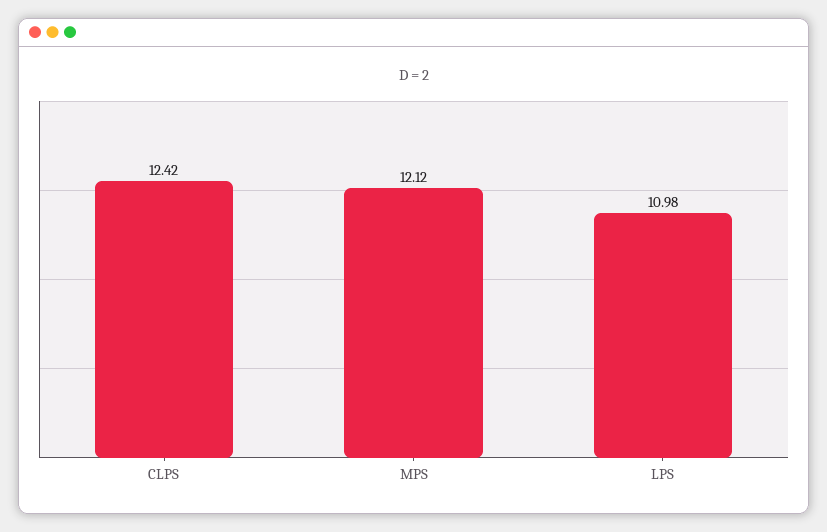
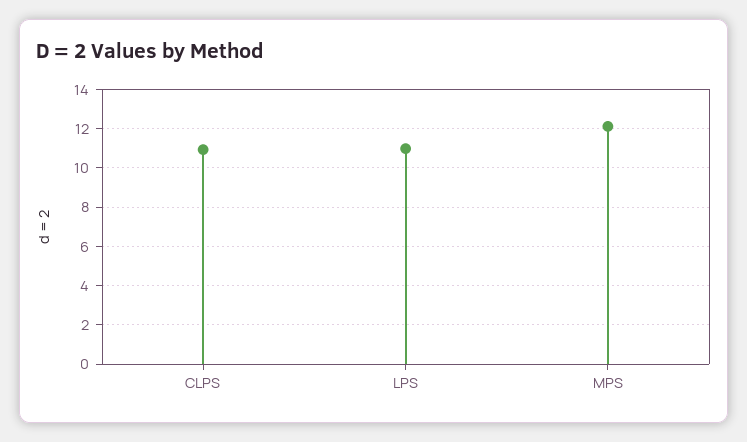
  {
-   "CLPS": 12.42,
+   "CLPS": 11,
    "MPS": 12.12,
    "LPS": 10.98
  }

